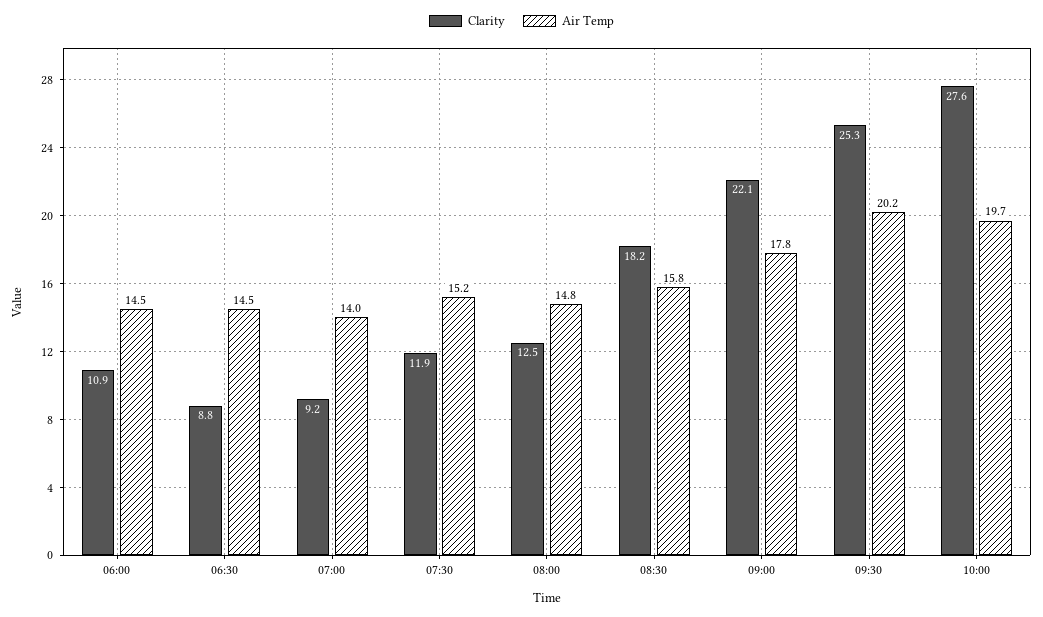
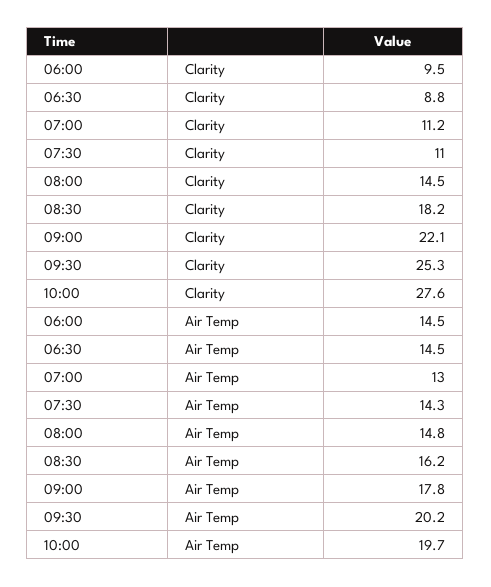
  {
    "Clarity": {
-     "06:00": 10.9,
+     "06:00": 9.5,
      "06:30": 8.8,
-     "07:00": 9.2,
+     "07:00": 11.2,
-     "07:30": 11.9,
+     "07:30": 11,
-     "08:00": 12.5,
+     "08:00": 14.5,
      "08:30": 18.2,
      "09:00": 22.1,
      "09:30": 25.3,
      "10:00": 27.6
    },
    "Air Temp": {
      "06:00": 14.5,
      "06:30": 14.5,
-     "07:00": 14,
+     "07:00": 13,
-     "07:30": 15.2,
+     "07:30": 14.3,
      "08:00": 14.8,
-     "08:30": 15.8,
+     "08:30": 16.2,
      "09:00": 17.8,
      "09:30": 20.2,
      "10:00": 19.7
    }
  }

